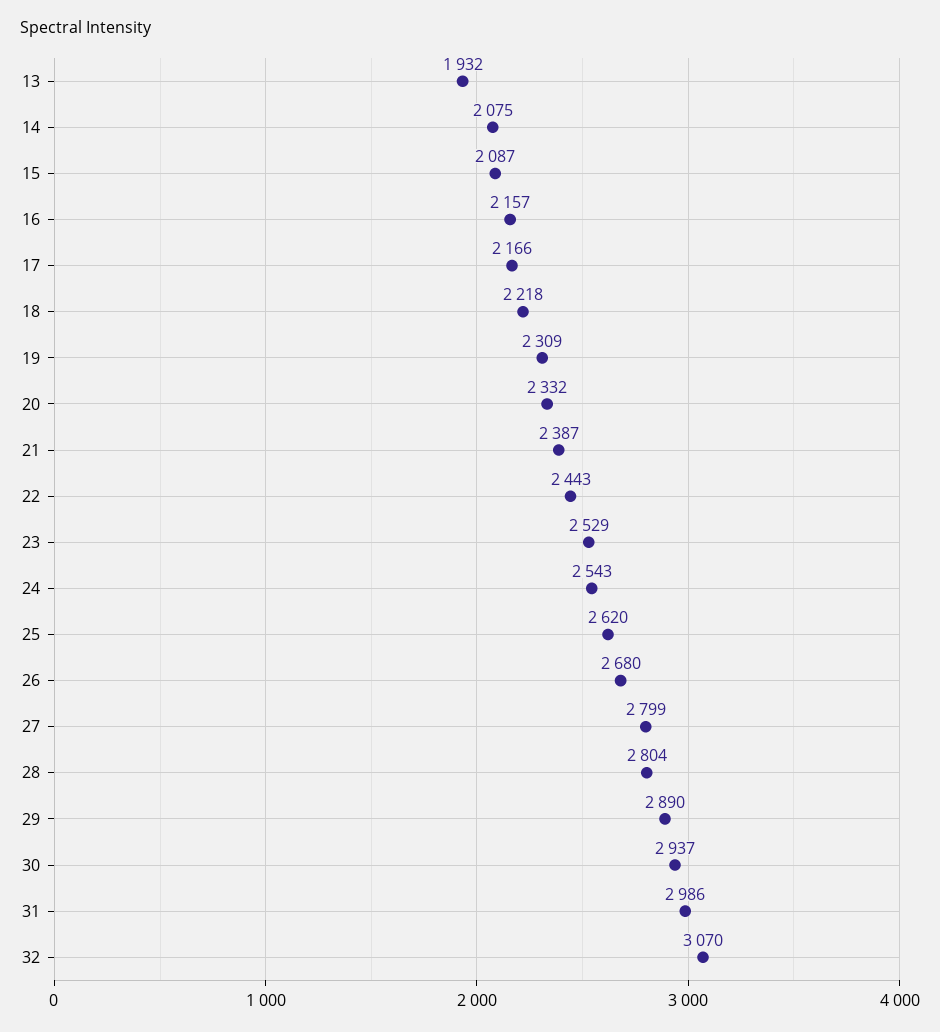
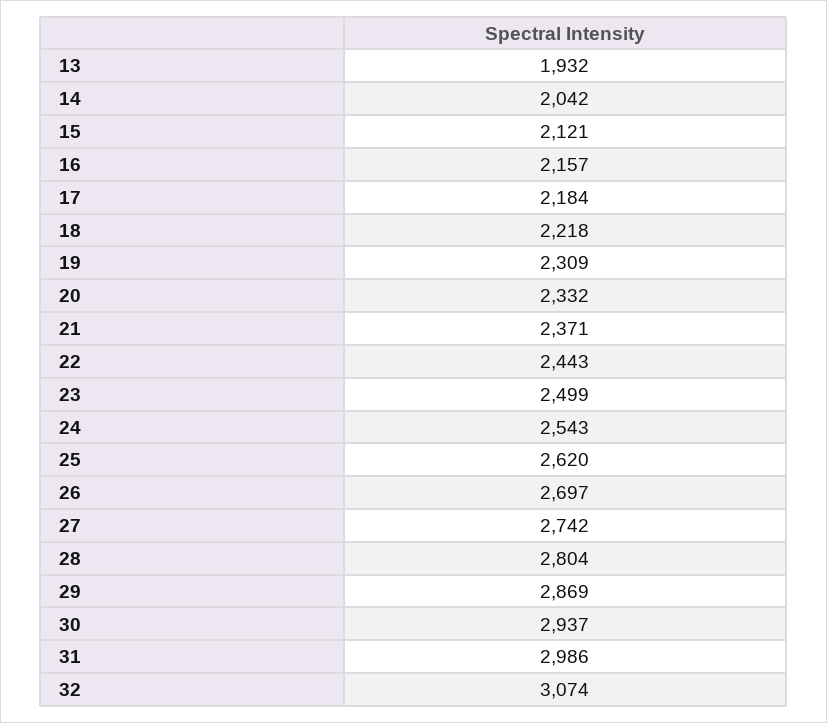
  {
    "13": 1932,
-   "14": 2075,
+   "14": 2042,
-   "15": 2087,
+   "15": 2121,
    "16": 2157,
-   "17": 2166,
+   "17": 2184,
    "18": 2218,
    "19": 2309,
    "20": 2332,
-   "21": 2387,
+   "21": 2371,
    "22": 2443,
-   "23": 2529,
+   "23": 2499,
    "24": 2543,
    "25": 2620,
-   "26": 2680,
+   "26": 2697,
-   "27": 2799,
+   "27": 2742,
    "28": 2804,
-   "29": 2890,
+   "29": 2869,
    "30": 2937,
    "31": 2986,
-   "32": 3070
+   "32": 3074
  }

